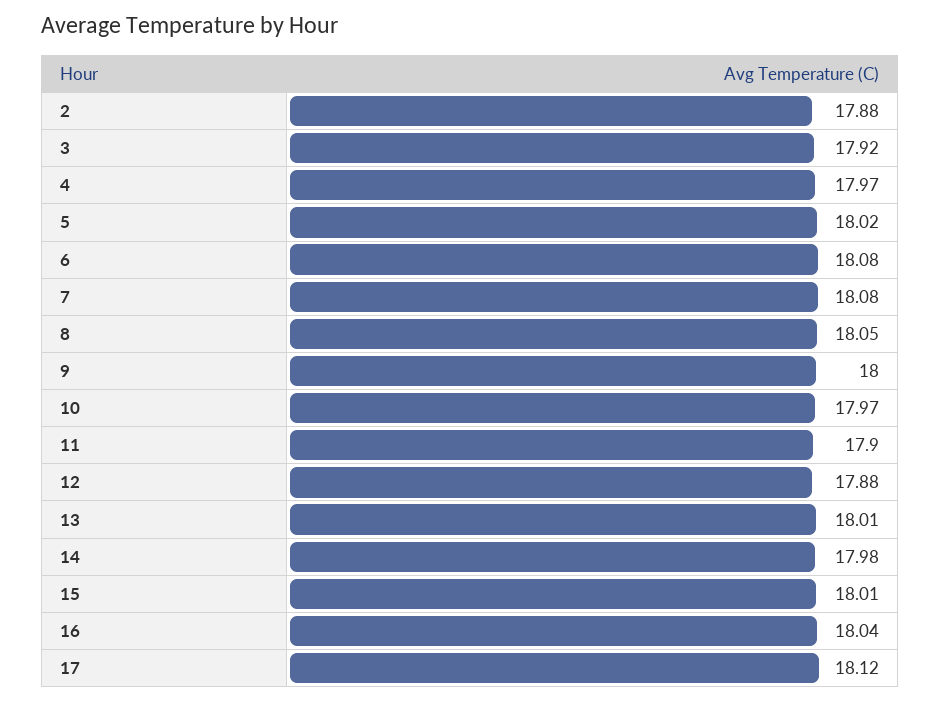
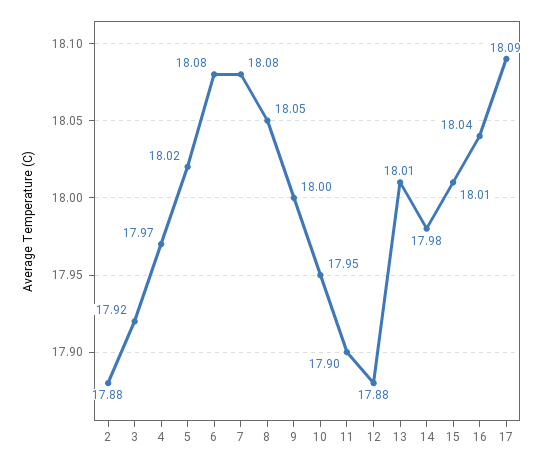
  {
    "2": 17.88,
    "3": 17.92,
    "4": 17.97,
    "5": 18.02,
    "6": 18.08,
    "7": 18.08,
    "8": 18.05,
    "9": 18,
-   "10": 17.97,
+   "10": 17.95,
    "11": 17.9,
    "12": 17.88,
    "13": 18.01,
    "14": 17.98,
    "15": 18.01,
    "16": 18.04,
-   "17": 18.12
+   "17": 18.09
  }

